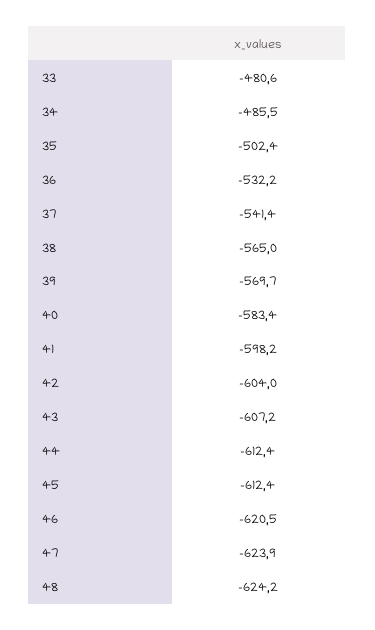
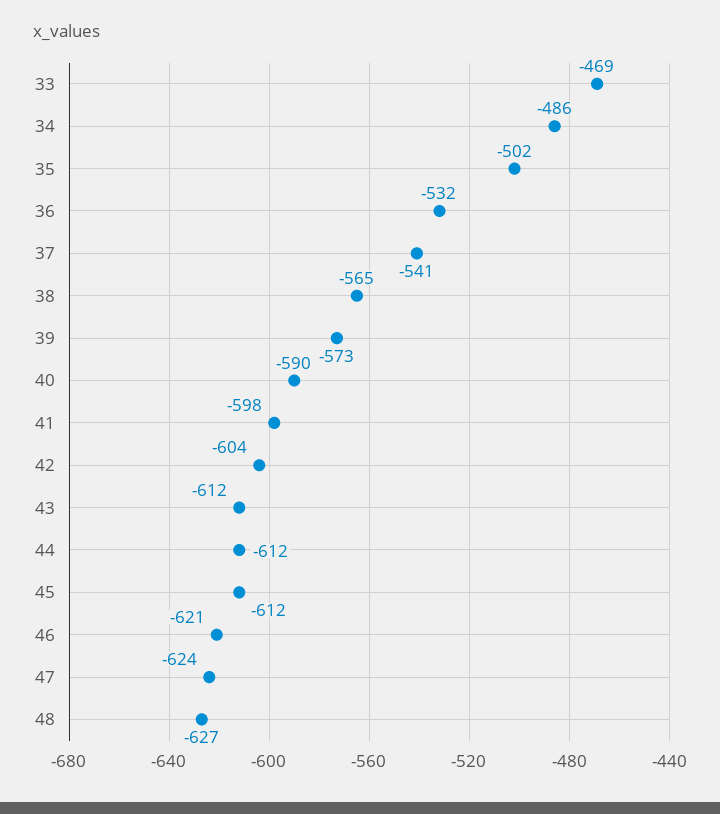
  {
-   "33": -480.6,
+   "33": -469,
    "34": -485.5,
    "35": -502.4,
    "36": -532.2,
    "37": -541.4,
    "38": -565,
-   "39": -569.7,
+   "39": -573,
-   "40": -583.4,
+   "40": -590,
    "41": -598.2,
    "42": -604,
-   "43": -607.2,
+   "43": -612,
    "44": -612.4,
    "45": -612.4,
    "46": -620.5,
    "47": -623.9,
-   "48": -624.2
+   "48": -627
  }

